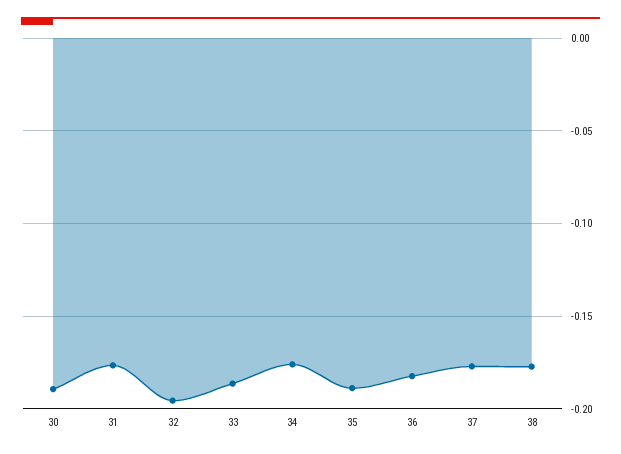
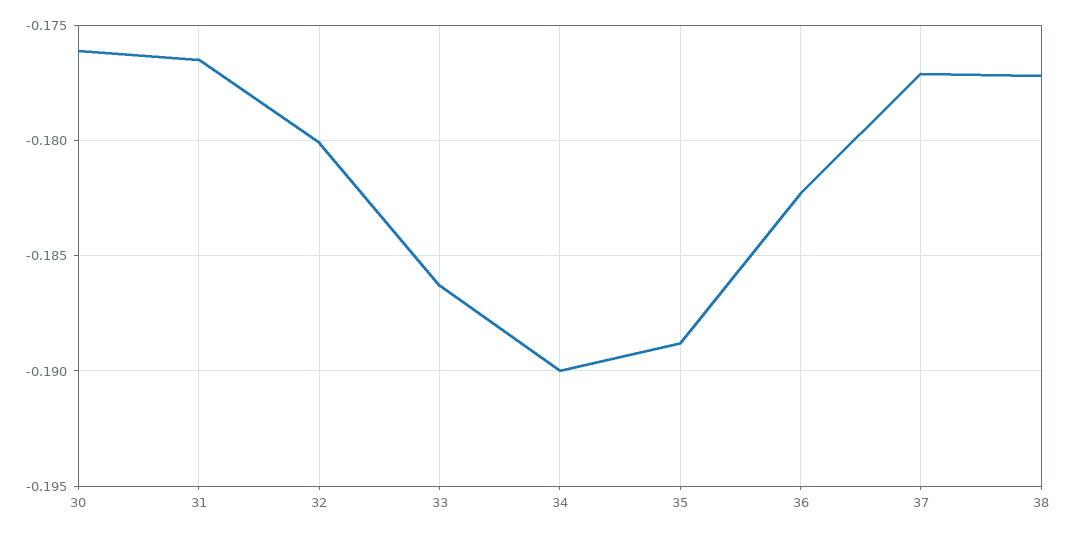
  {
-   "30": -0.19,
+   "30": -0.176,
    "31": -0.1765,
-   "32": -0.195,
+   "32": -0.18,
    "33": -0.1865,
-   "34": -0.175,
+   "34": -0.19,
    "35": -0.189,
    "36": -0.1825,
    "37": -0.177,
    "38": -0.177
  }

